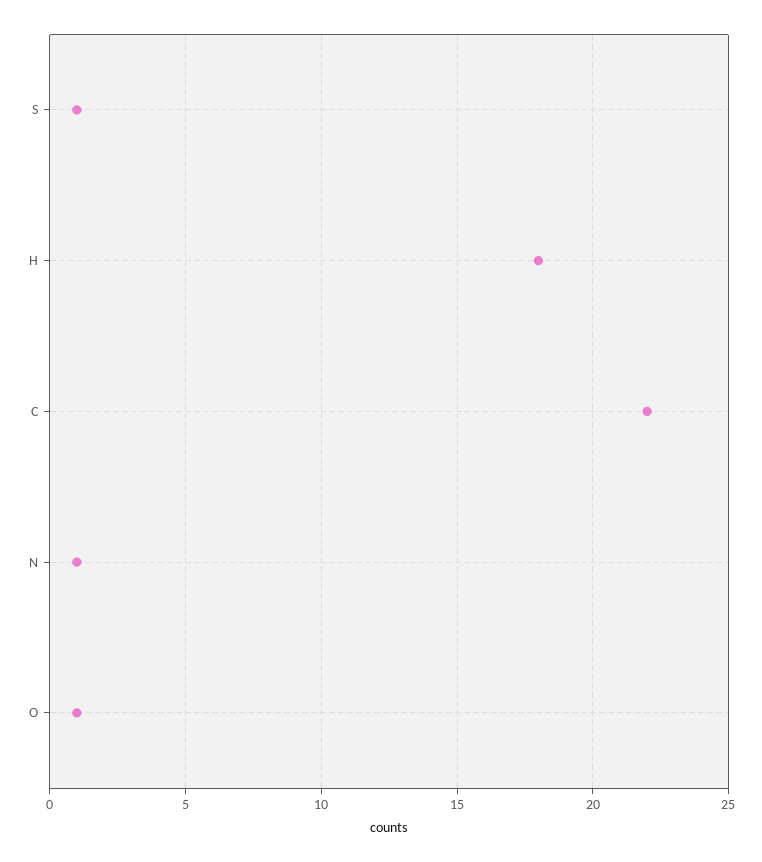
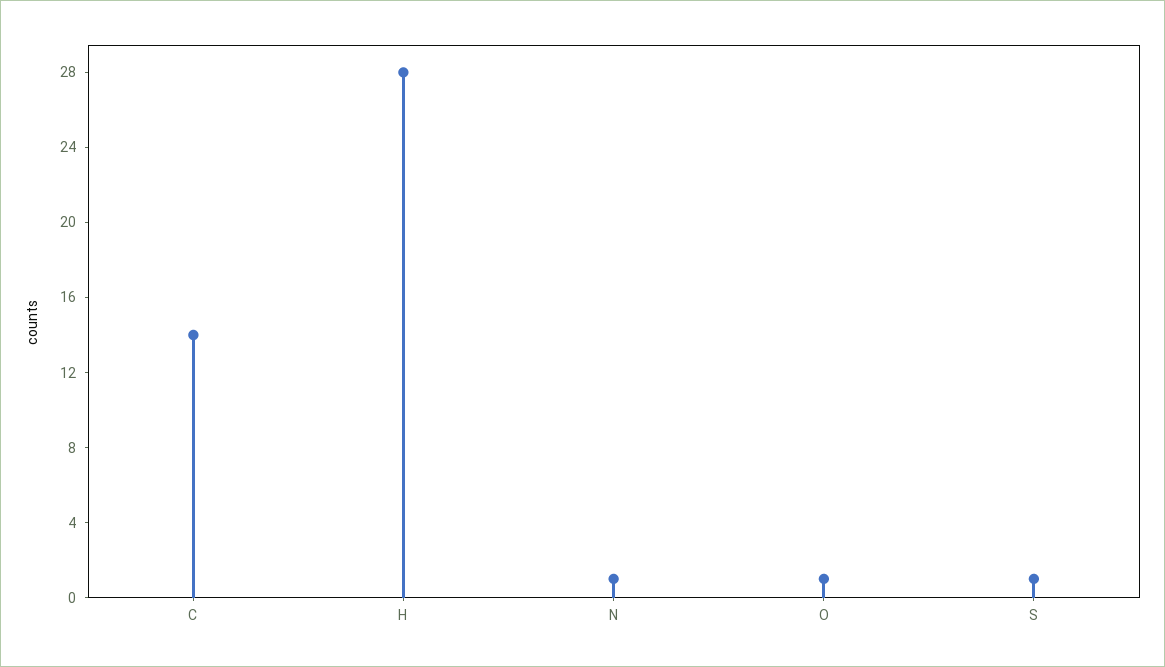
  {
    "S": 1,
-   "H": 18,
+   "H": 28,
-   "C": 22,
+   "C": 14,
    "N": 1,
    "O": 1
  }

